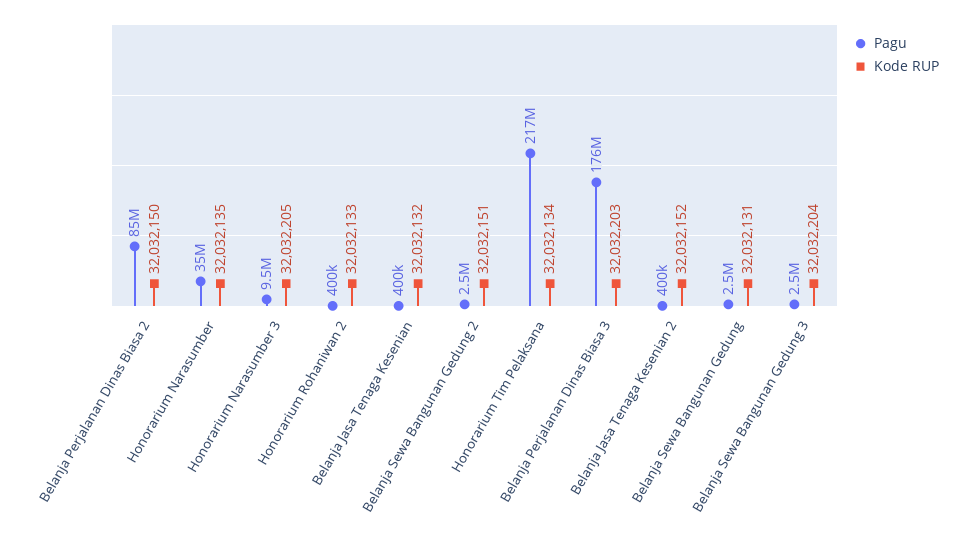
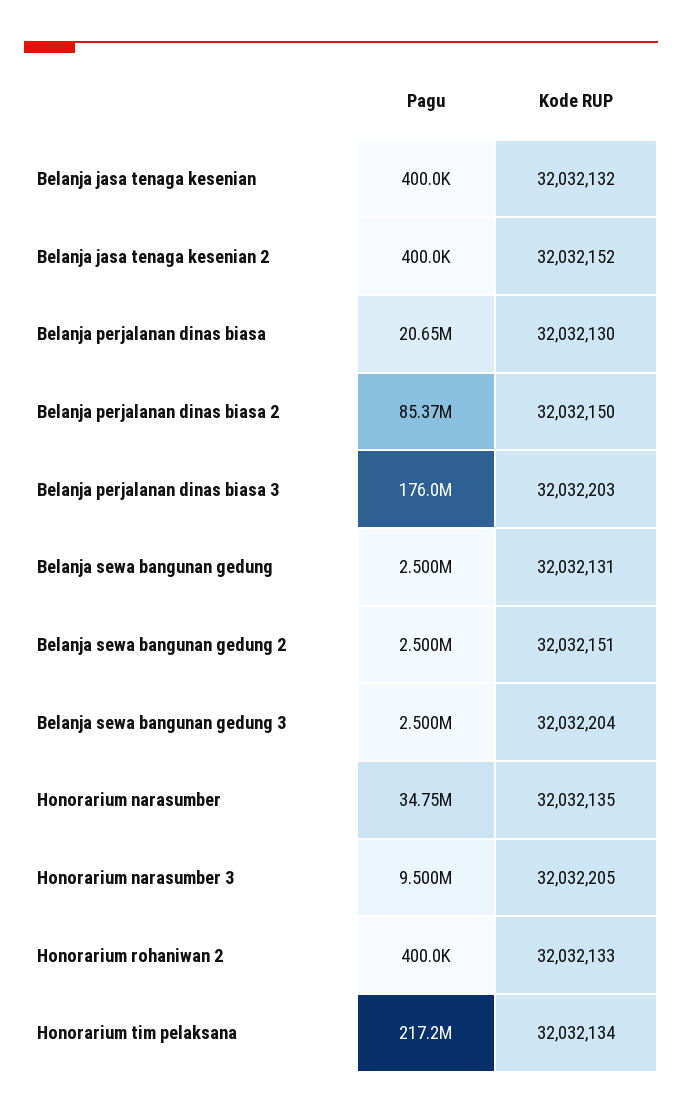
  {
    "Pagu": {
      "Belanja Perjalanan Dinas Biasa 2": 85370000,
      "Honorarium Narasumber": 34750000,
      "Honorarium Narasumber 3": 9500000,
      "Honorarium Rohaniwan 2": 400000,
      "Belanja Jasa Tenaga Kesenian": 400000,
      "Belanja Sewa Bangunan Gedung 2": 2500000,
      "Honorarium Tim Pelaksana": 217200000,
      "Belanja Perjalanan Dinas Biasa 3": 176000000,
      "Belanja Jasa Tenaga Kesenian 2": 400000,
      "Belanja Sewa Bangunan Gedung": 2500000,
-     "Belanja Sewa Bangunan Gedung 3": 2500000
+     "Belanja Sewa Bangunan Gedung 3": 2500000,
+     "Belanja perjalanan dinas biasa": 20650000
    },
    "Kode RUP": {
      "Belanja Perjalanan Dinas Biasa 2": 32032150,
      "Honorarium Narasumber": 32032135,
      "Honorarium Narasumber 3": 32032205,
      "Honorarium Rohaniwan 2": 32032133,
      "Belanja Jasa Tenaga Kesenian": 32032132,
      "Belanja Sewa Bangunan Gedung 2": 32032151,
      "Honorarium Tim Pelaksana": 32032134,
      "Belanja Perjalanan Dinas Biasa 3": 32032203,
      "Belanja Jasa Tenaga Kesenian 2": 32032152,
      "Belanja Sewa Bangunan Gedung": 32032131,
-     "Belanja Sewa Bangunan Gedung 3": 32032204
+     "Belanja Sewa Bangunan Gedung 3": 32032204,
+     "Belanja perjalanan dinas biasa": 32032130
    }
  }

